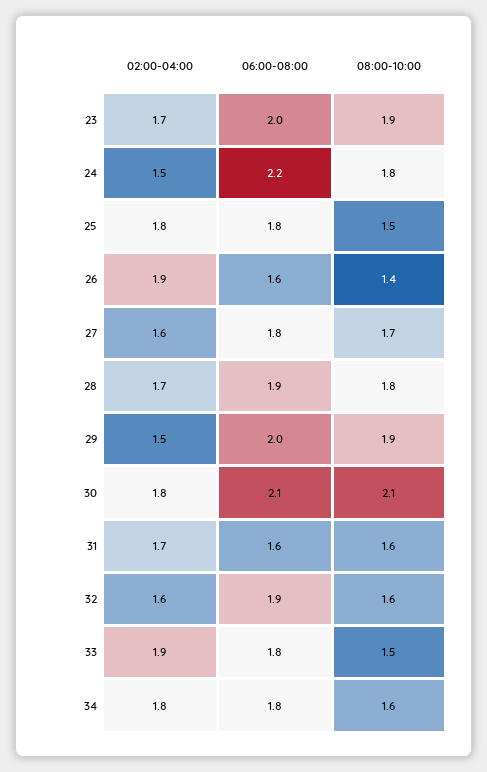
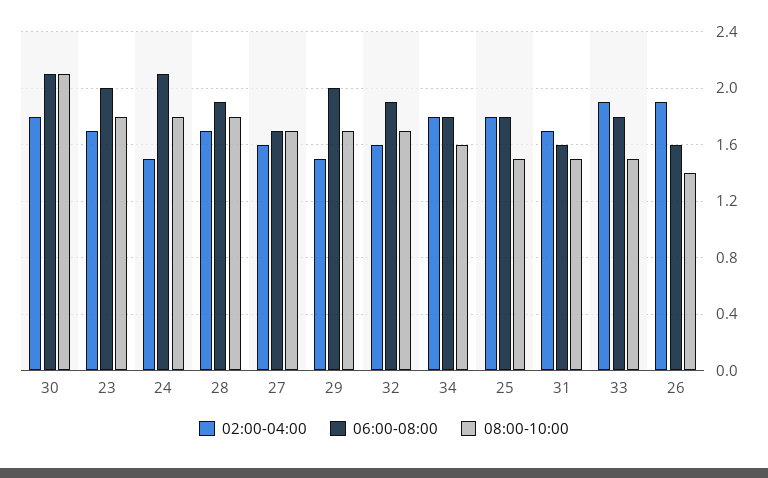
  {
    "02:00-04:00": {
      "23": 1.7,
      "24": 1.5,
      "25": 1.8,
      "26": 1.9,
      "27": 1.6,
      "28": 1.7,
      "29": 1.5,
      "30": 1.8,
      "31": 1.7,
      "32": 1.6,
      "33": 1.9,
      "34": 1.8
    },
    "06:00-08:00": {
      "23": 2,
-     "24": 2.2,
+     "24": 2.1,
      "25": 1.8,
      "26": 1.6,
-     "27": 1.8,
+     "27": 1.7,
      "28": 1.9,
      "29": 2,
      "30": 2.1,
      "31": 1.6,
      "32": 1.9,
      "33": 1.8,
      "34": 1.8
    },
    "08:00-10:00": {
-     "23": 1.9,
+     "23": 1.8,
      "24": 1.8,
      "25": 1.5,
      "26": 1.4,
      "27": 1.7,
      "28": 1.8,
-     "29": 1.9,
+     "29": 1.7,
      "30": 2.1,
-     "31": 1.6,
+     "31": 1.5,
-     "32": 1.6,
+     "32": 1.7,
      "33": 1.5,
      "34": 1.6
    }
  }

